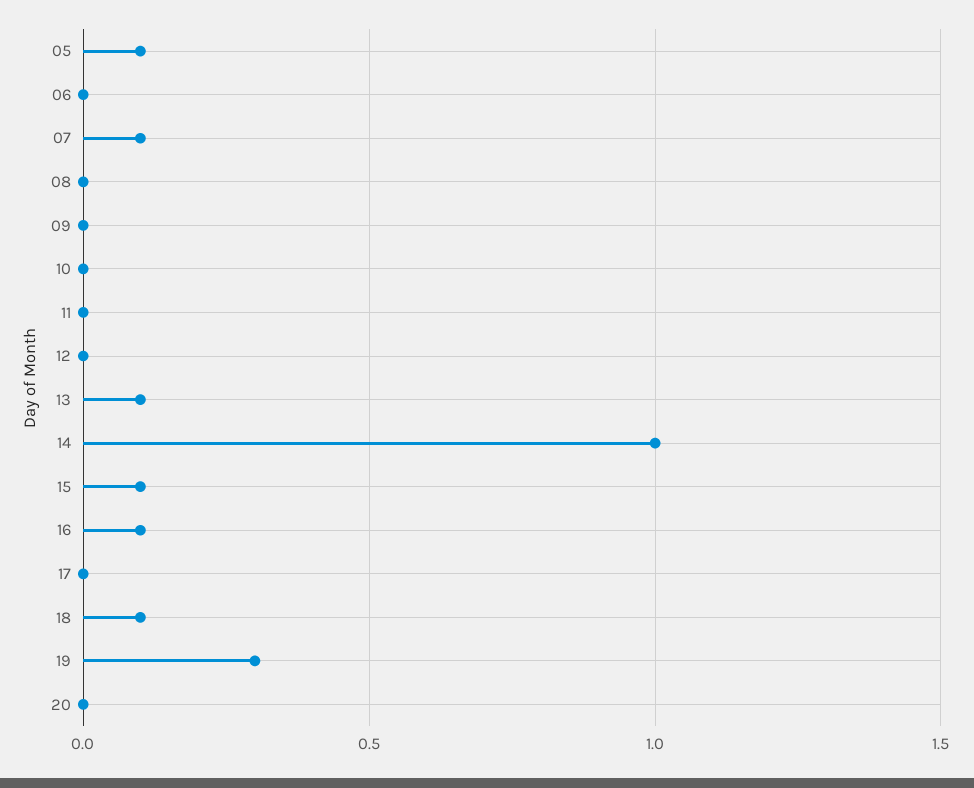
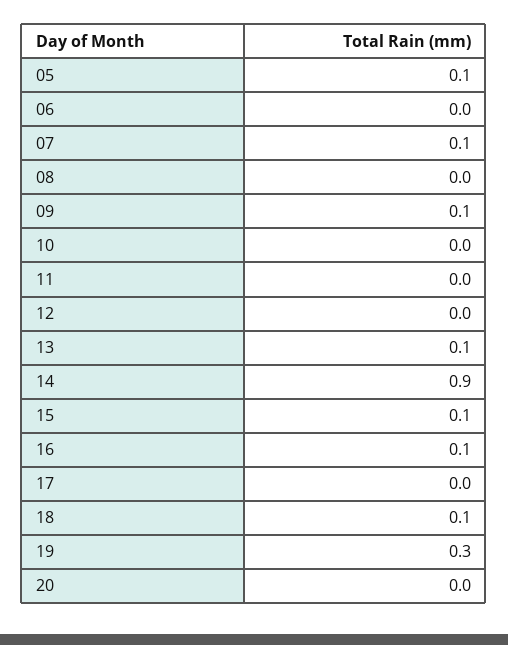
  {
    "05": 0.1,
    "06": 0,
    "07": 0.1,
    "08": 0,
-   "09": 0,
+   "09": 0.1,
    "10": 0,
    "11": 0,
    "12": 0,
    "13": 0.1,
-   "14": 1,
+   "14": 0.9,
    "15": 0.1,
    "16": 0.1,
    "17": 0,
    "18": 0.1,
    "19": 0.3,
    "20": 0
  }

